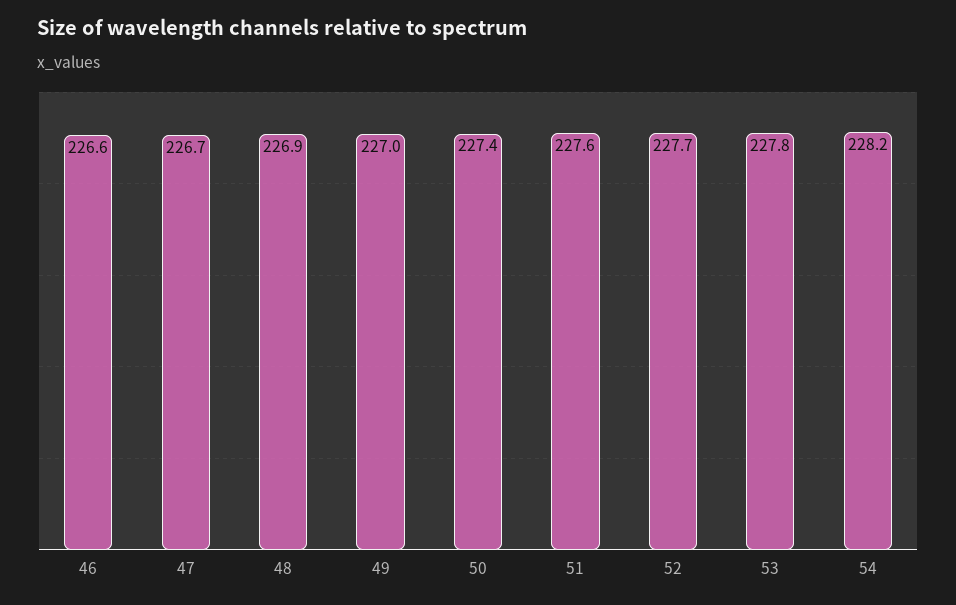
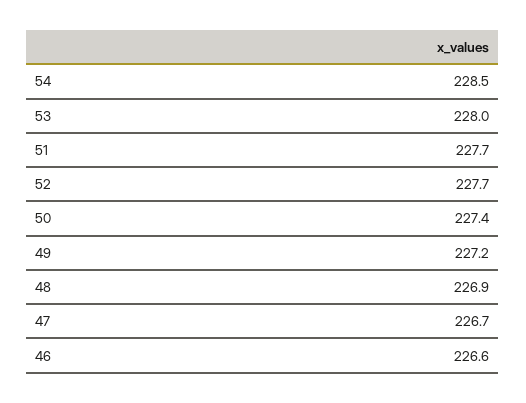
  {
    "46": 226.6,
    "47": 226.7,
    "48": 226.9,
-   "49": 227,
+   "49": 227.2,
    "50": 227.4,
-   "51": 227.6,
+   "51": 227.7,
    "52": 227.7,
-   "53": 227.8,
+   "53": 228,
-   "54": 228.2
+   "54": 228.5
  }

